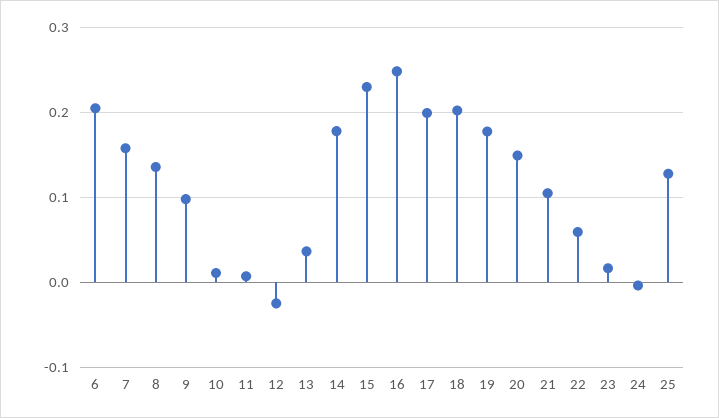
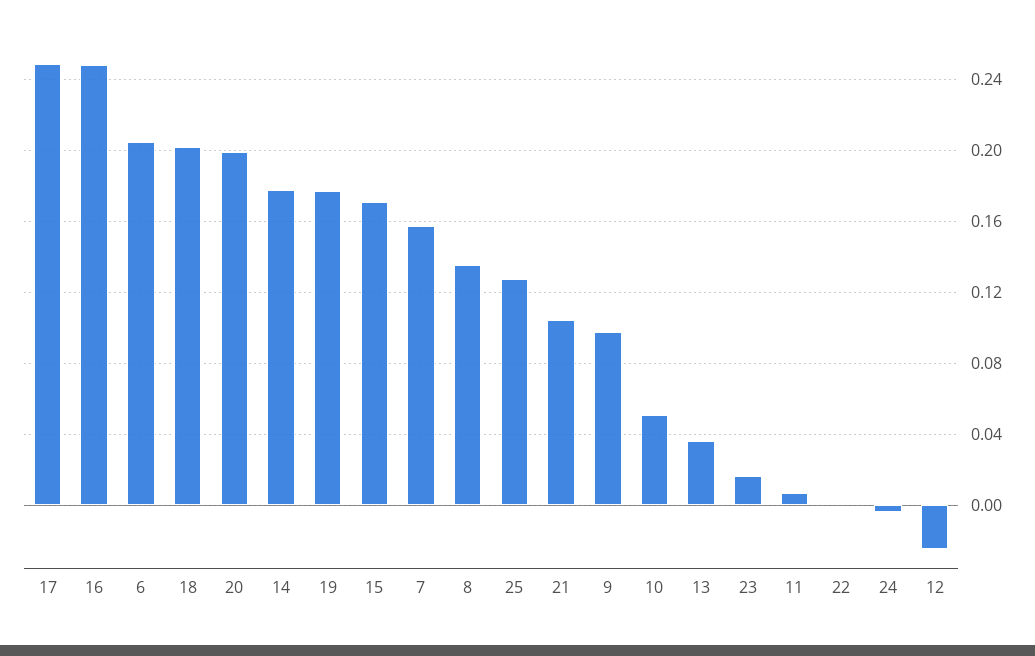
  {
    "6": 0.205,
    "7": 0.16,
    "8": 0.135,
    "9": 0.1,
-   "10": 0.01,
+   "10": 0.05,
    "11": 0.005,
    "12": -0.025,
    "13": 0.035,
    "14": 0.18,
-   "15": 0.23,
+   "15": 0.17,
    "16": 0.25,
-   "17": 0.2,
+   "17": 0.25,
    "18": 0.2,
    "19": 0.175,
-   "20": 0.15,
+   "20": 0.2,
    "21": 0.105,
-   "22": 0.06,
+   "22": 0,
    "23": 0.015,
    "24": -0.005,
    "25": 0.13
  }

